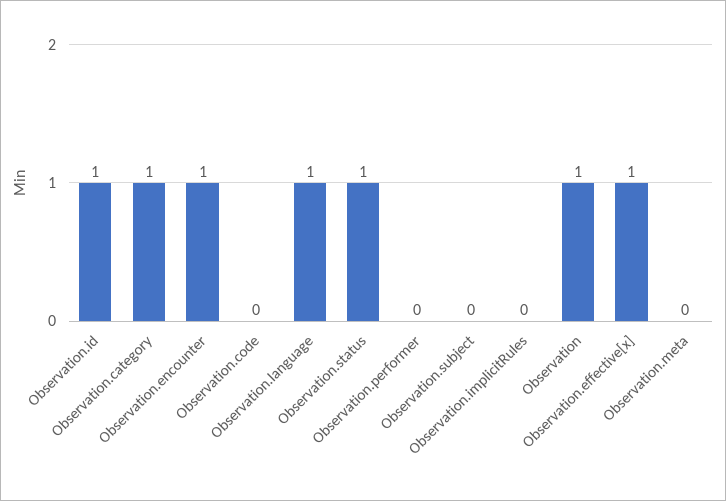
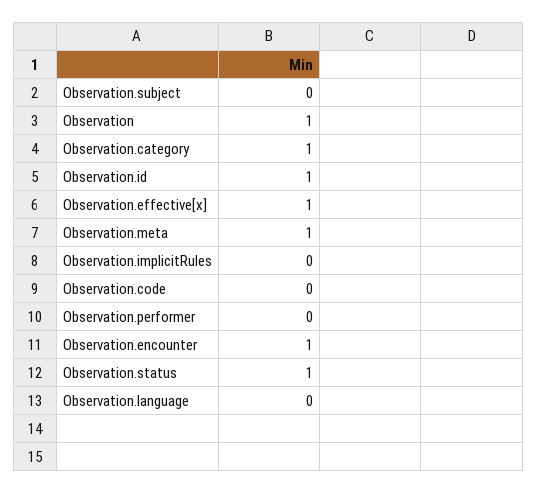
  {
    "Observation.id": 1,
    "Observation.category": 1,
    "Observation.encounter": 1,
    "Observation.code": 0,
-   "Observation.language": 1,
+   "Observation.language": 0,
    "Observation.status": 1,
    "Observation.performer": 0,
    "Observation.subject": 0,
    "Observation.implicitRules": 0,
    "Observation": 1,
    "Observation.effective[x]": 1,
-   "Observation.meta": 0
+   "Observation.meta": 1
  }

